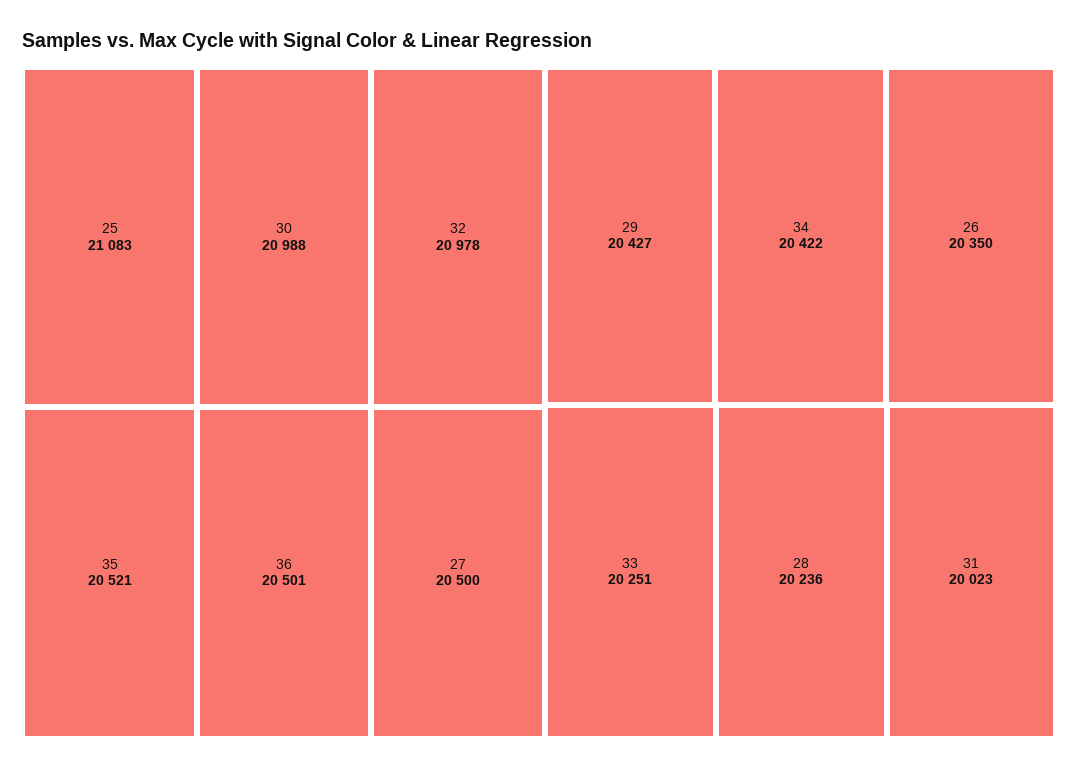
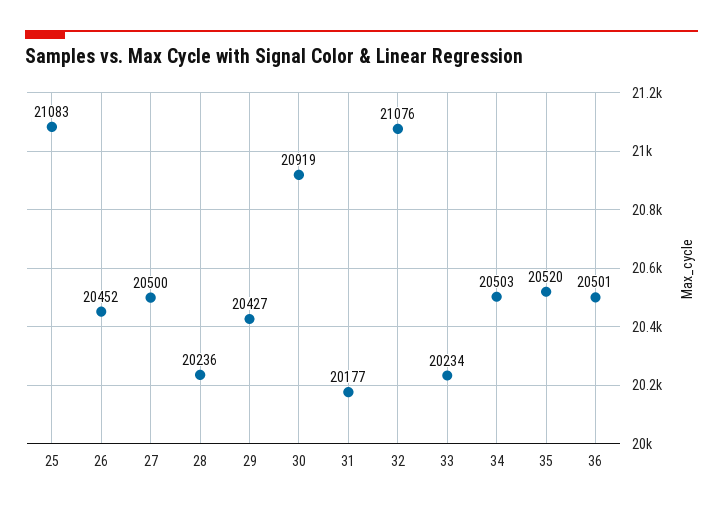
  {
    "25": 21083,
-   "30": 20988,
+   "30": 20919,
-   "32": 20978,
+   "32": 21076,
-   "35": 20521,
+   "35": 20520,
    "36": 20501,
    "27": 20500,
    "29": 20427,
-   "34": 20422,
+   "34": 20503,
-   "26": 20350,
+   "26": 20452,
-   "33": 20251,
+   "33": 20234,
    "28": 20236,
-   "31": 20023
+   "31": 20177
  }

